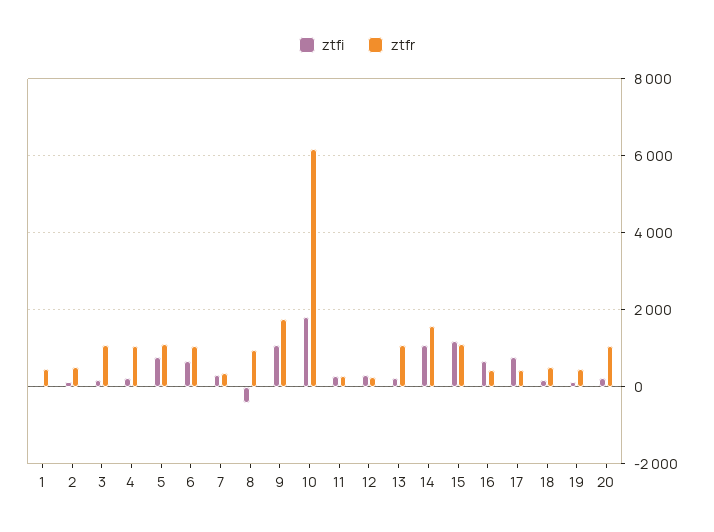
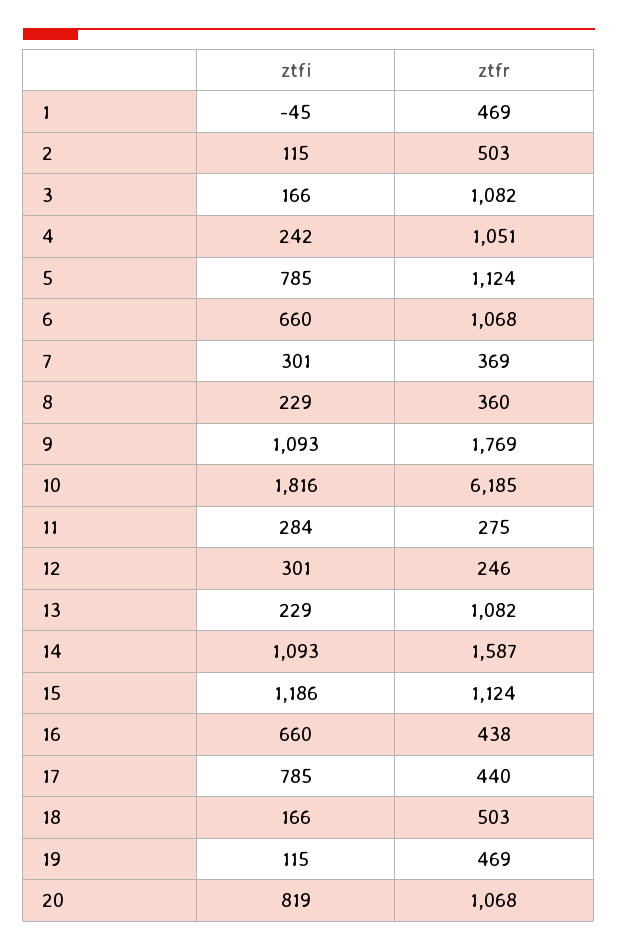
  {
    "ztfi": {
      "1": -45,
      "2": 115,
      "3": 166,
      "4": 242,
      "5": 785,
      "6": 660,
      "7": 301,
-     "8": -400,
+     "8": 229,
      "9": 1093,
      "10": 1816,
      "11": 284,
      "12": 301,
      "13": 229,
      "14": 1093,
      "15": 1186,
      "16": 660,
      "17": 785,
      "18": 166,
      "19": 115,
-     "20": 200
+     "20": 819
    },
    "ztfr": {
      "1": 469,
      "2": 503,
      "3": 1082,
      "4": 1051,
      "5": 1124,
      "6": 1068,
      "7": 369,
-     "8": 1000,
+     "8": 360,
      "9": 1769,
      "10": 6185,
      "11": 275,
      "12": 246,
      "13": 1082,
      "14": 1587,
      "15": 1124,
      "16": 438,
      "17": 440,
      "18": 503,
      "19": 469,
      "20": 1068
    }
  }

